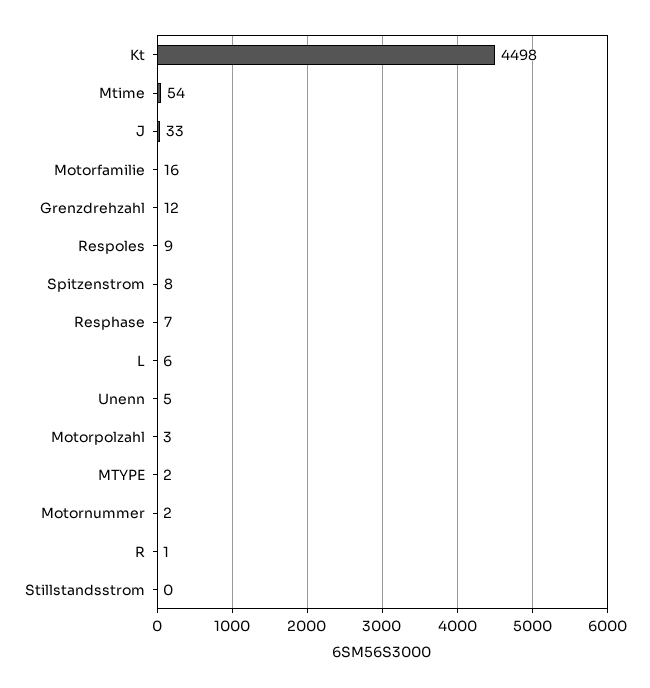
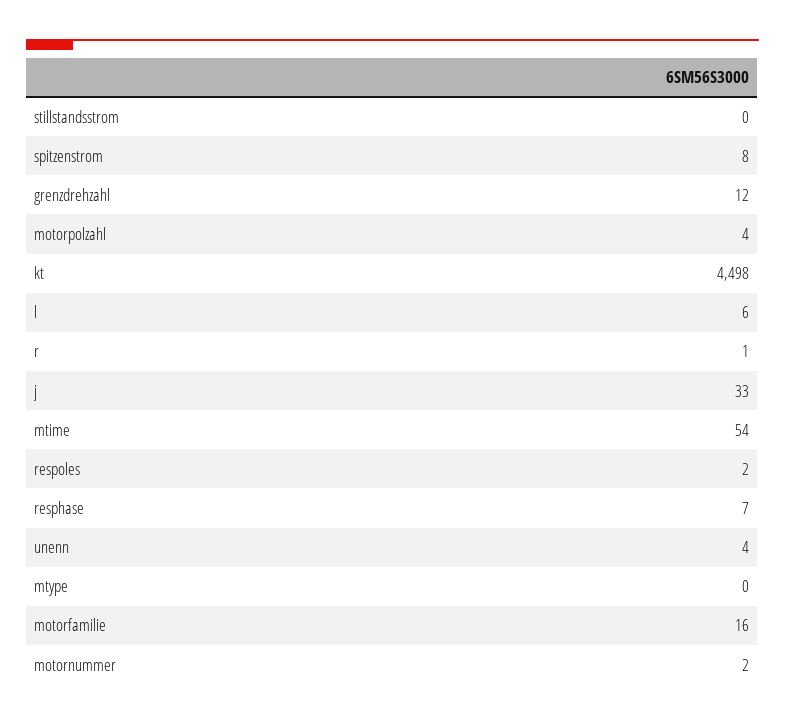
  {
    "Kt": 4498,
    "Mtime": 54,
    "J": 33,
    "Motorfamilie": 16,
    "Grenzdrehzahl": 12,
-   "Respoles": 9,
+   "Respoles": 2,
    "Spitzenstrom": 8,
    "Resphase": 7,
    "L": 6,
-   "Unenn": 5,
+   "Unenn": 4,
-   "Motorpolzahl": 3,
+   "Motorpolzahl": 4,
-   "MTYPE": 2,
+   "MTYPE": 0,
    "Motornummer": 2,
    "R": 1,
    "Stillstandsstrom": 0
  }

